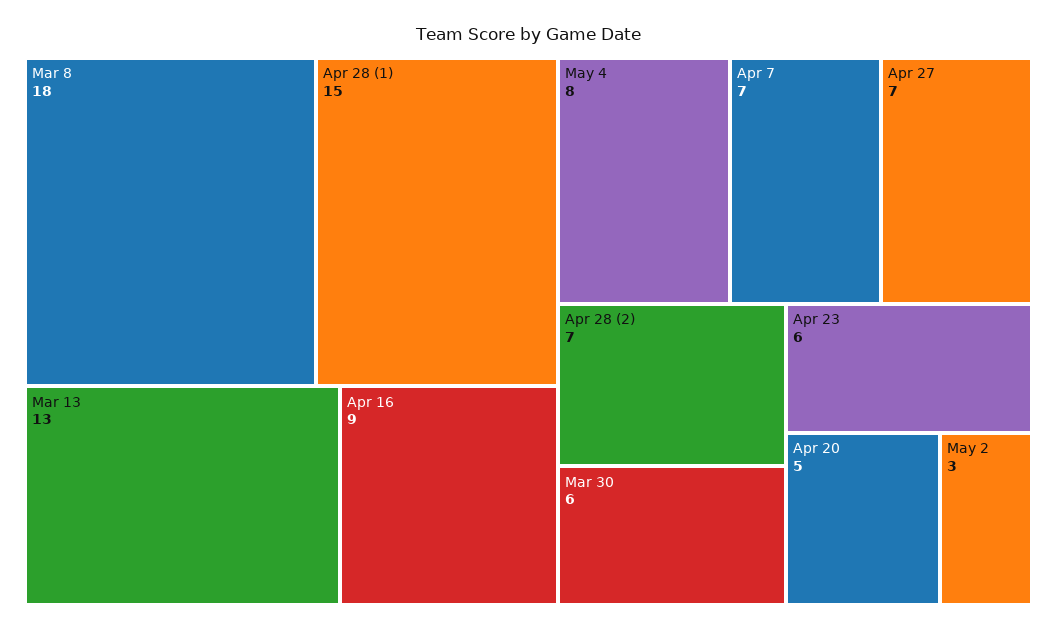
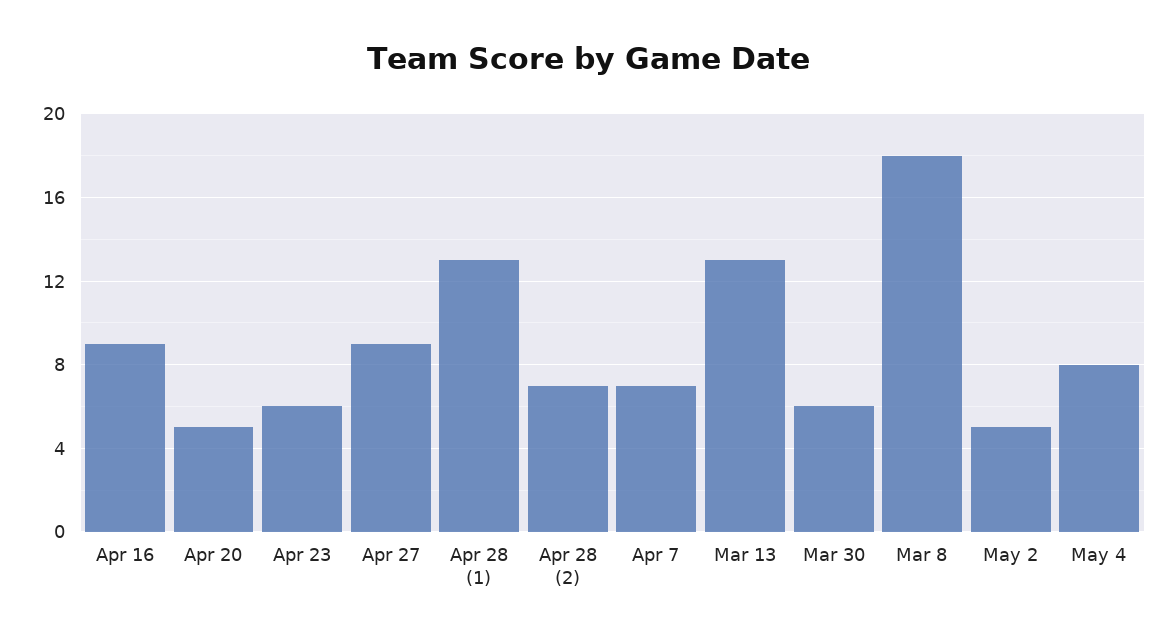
  {
    "Mar 8": 18,
-   "Apr 28 (1)": 15,
+   "Apr 28 (1)": 13,
    "Mar 13": 13,
    "Apr 16": 9,
    "May 4": 8,
    "Apr 7": 7,
-   "Apr 27": 7,
+   "Apr 27": 9,
    "Apr 28 (2)": 7,
    "Mar 30": 6,
    "Apr 23": 6,
    "Apr 20": 5,
-   "May 2": 3
+   "May 2": 5
  }

